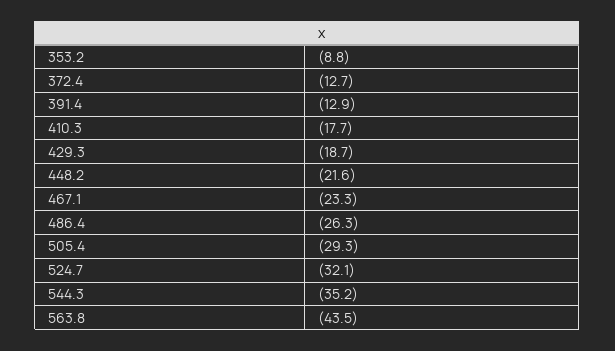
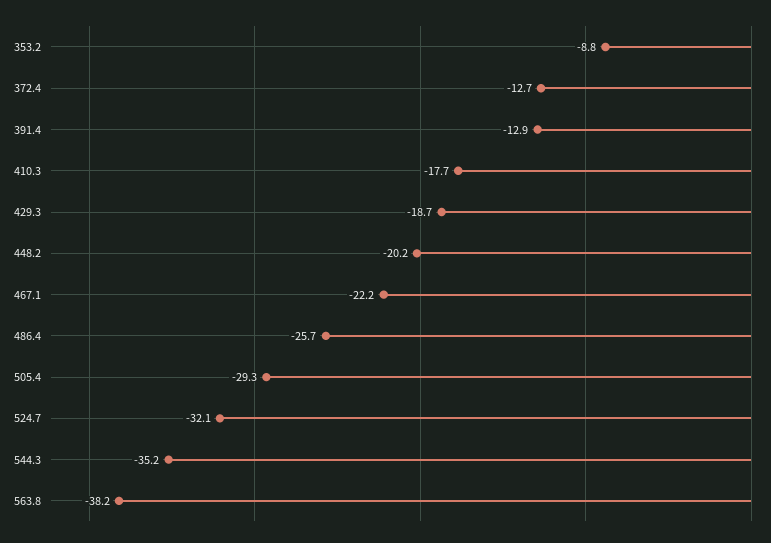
  {
    "353.2": -8.8,
    "372.4": -12.7,
    "391.4": -12.9,
    "410.3": -17.7,
    "429.3": -18.7,
-   "448.2": -21.6,
+   "448.2": -20.2,
-   "467.1": -23.3,
+   "467.1": -22.2,
-   "486.4": -26.3,
+   "486.4": -25.7,
    "505.4": -29.3,
    "524.7": -32.1,
    "544.3": -35.2,
-   "563.8": -43.5
+   "563.8": -38.2
  }

